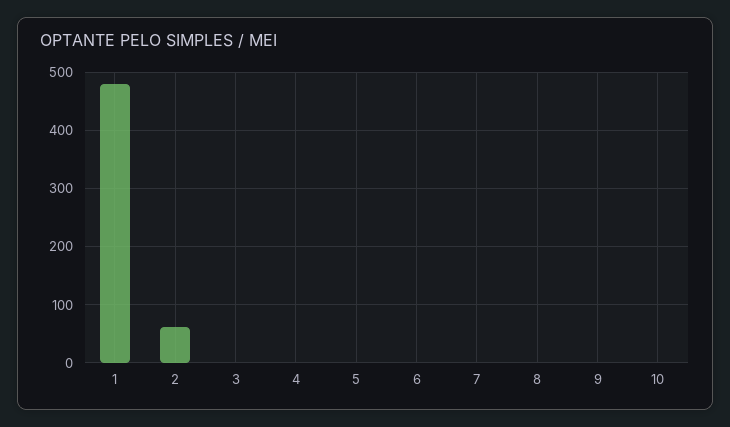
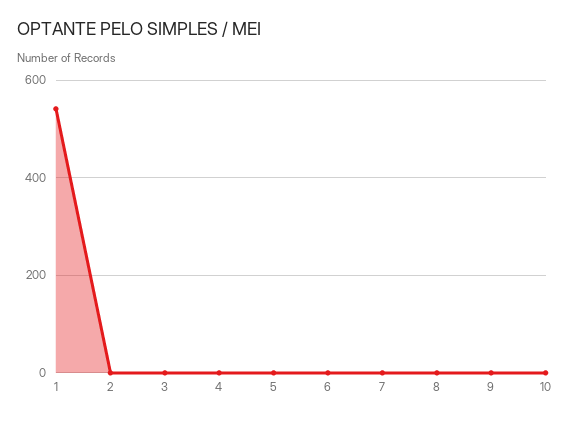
  {
-   "1": 480,
+   "1": 540,
-   "2": 60,
+   "2": 0,
    "3": 0,
    "4": 0,
    "5": 0,
    "6": 0,
    "7": 0,
    "8": 0,
    "9": 0,
    "10": 0
  }

